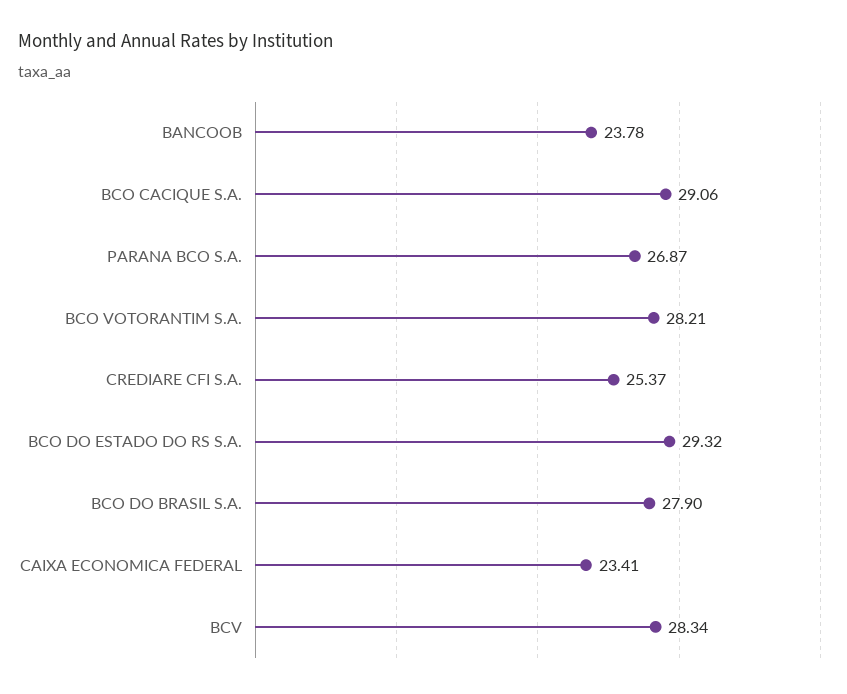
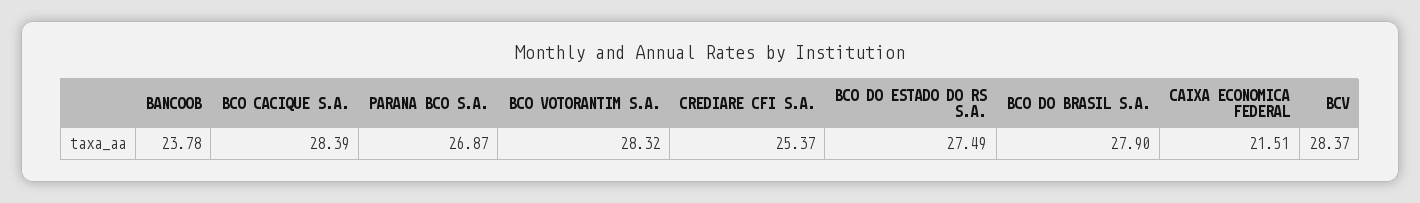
  {
    "BANCOOB": 23.78,
-   "BCO CACIQUE S.A.": 29.06,
+   "BCO CACIQUE S.A.": 28.39,
    "PARANA BCO S.A.": 26.87,
-   "BCO VOTORANTIM S.A.": 28.21,
+   "BCO VOTORANTIM S.A.": 28.32,
    "CREDIARE CFI S.A.": 25.37,
-   "BCO DO ESTADO DO RS S.A.": 29.32,
+   "BCO DO ESTADO DO RS S.A.": 27.49,
    "BCO DO BRASIL S.A.": 27.9,
-   "CAIXA ECONOMICA FEDERAL": 23.41,
+   "CAIXA ECONOMICA FEDERAL": 21.51,
-   "BCV": 28.34
+   "BCV": 28.37
  }

